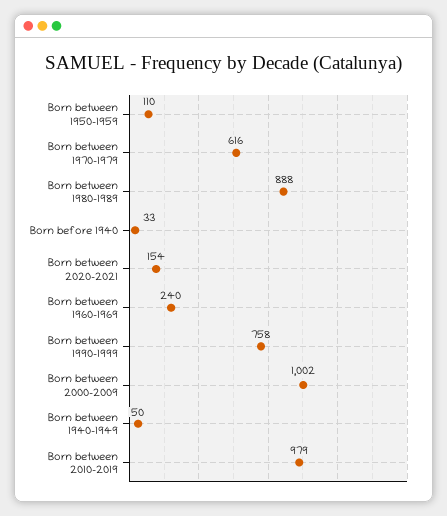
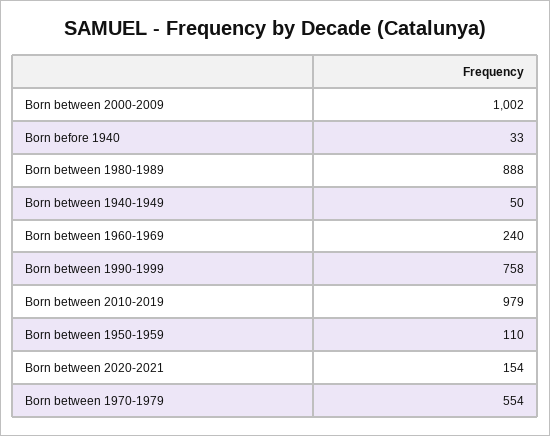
  {
    "Born between 1950-1959": 110,
-   "Born between 1970-1979": 616,
+   "Born between 1970-1979": 554,
    "Born between 1980-1989": 888,
    "Born before 1940": 33,
    "Born between 2020-2021": 154,
    "Born between 1960-1969": 240,
    "Born between 1990-1999": 758,
    "Born between 2000-2009": 1002,
    "Born between 1940-1949": 50,
    "Born between 2010-2019": 979
  }

